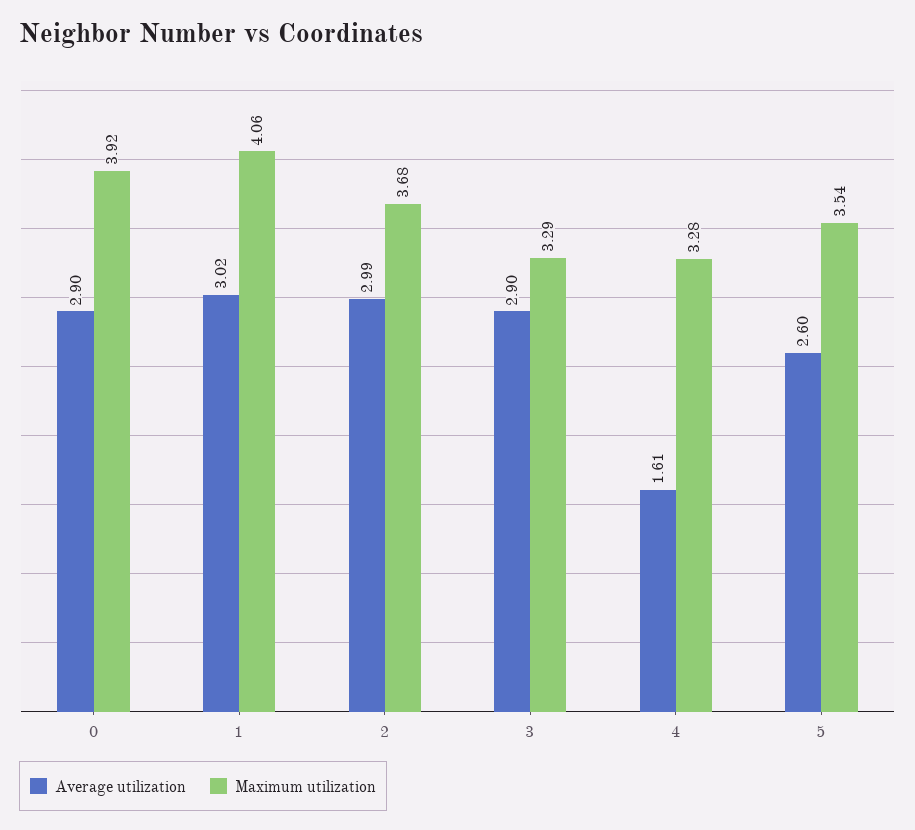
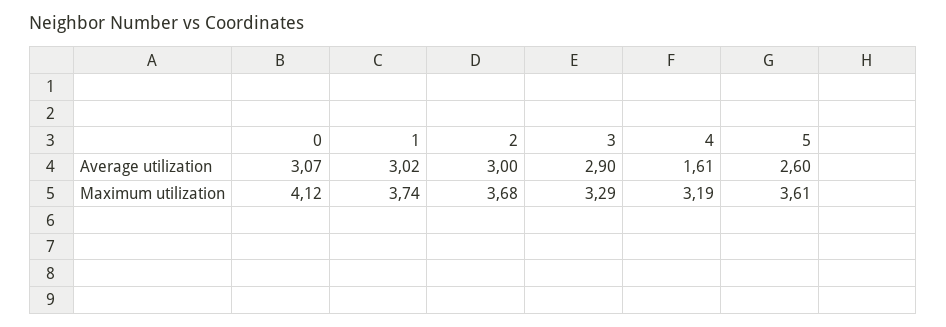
  {
    "Average utilization": {
-     "0": 2.9,
+     "0": 3.07,
      "1": 3.02,
-     "2": 2.99,
+     "2": 3,
      "3": 2.9,
      "4": 1.61,
      "5": 2.6
    },
    "Maximum utilization": {
-     "0": 3.92,
+     "0": 4.12,
-     "1": 4.06,
+     "1": 3.74,
      "2": 3.68,
      "3": 3.29,
-     "4": 3.28,
+     "4": 3.19,
-     "5": 3.54
+     "5": 3.61
    }
  }

